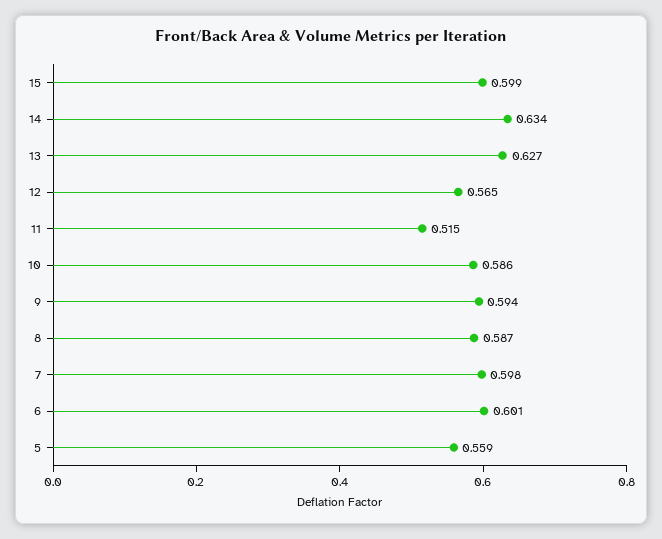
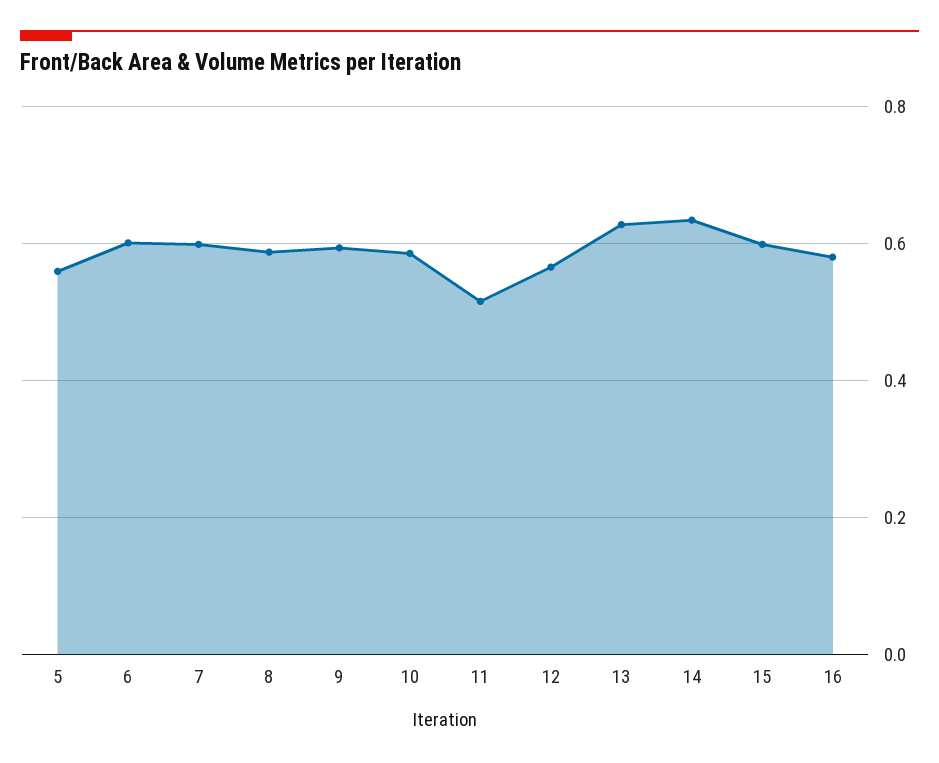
  {
    "15": 0.599,
    "14": 0.634,
    "13": 0.627,
    "12": 0.565,
    "11": 0.515,
    "10": 0.586,
    "9": 0.594,
    "8": 0.587,
    "7": 0.598,
    "6": 0.601,
-   "5": 0.559
+   "5": 0.559,
+   "16": 0.58
  }

